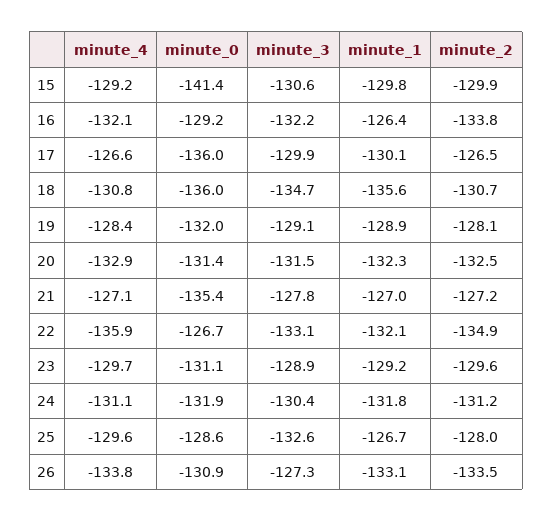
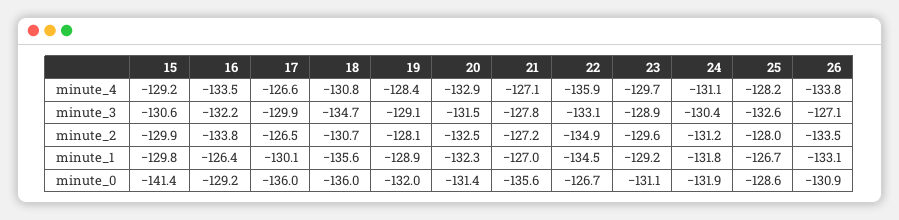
  {
    "minute_4": {
      "15": -129.2,
-     "16": -132.1,
+     "16": -133.5,
      "17": -126.6,
      "18": -130.8,
      "19": -128.4,
      "20": -132.9,
      "21": -127.1,
      "22": -135.9,
      "23": -129.7,
      "24": -131.1,
-     "25": -129.6,
+     "25": -128.2,
      "26": -133.8
    },
    "minute_0": {
      "15": -141.4,
      "16": -129.2,
      "17": -136,
      "18": -136,
      "19": -132,
      "20": -131.4,
-     "21": -135.4,
+     "21": -135.6,
      "22": -126.7,
      "23": -131.1,
      "24": -131.9,
      "25": -128.6,
      "26": -130.9
    },
    "minute_3": {
      "15": -130.6,
      "16": -132.2,
      "17": -129.9,
      "18": -134.7,
      "19": -129.1,
      "20": -131.5,
      "21": -127.8,
      "22": -133.1,
      "23": -128.9,
      "24": -130.4,
      "25": -132.6,
-     "26": -127.3
+     "26": -127.1
    },
    "minute_1": {
      "15": -129.8,
      "16": -126.4,
      "17": -130.1,
      "18": -135.6,
      "19": -128.9,
      "20": -132.3,
      "21": -127,
-     "22": -132.1,
+     "22": -134.5,
      "23": -129.2,
      "24": -131.8,
      "25": -126.7,
      "26": -133.1
    },
    "minute_2": {
      "15": -129.9,
      "16": -133.8,
      "17": -126.5,
      "18": -130.7,
      "19": -128.1,
      "20": -132.5,
      "21": -127.2,
      "22": -134.9,
      "23": -129.6,
      "24": -131.2,
      "25": -128,
      "26": -133.5
    }
  }

